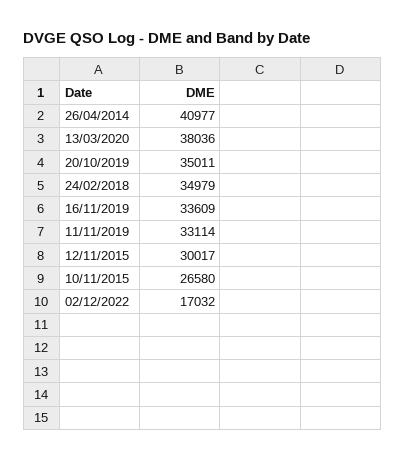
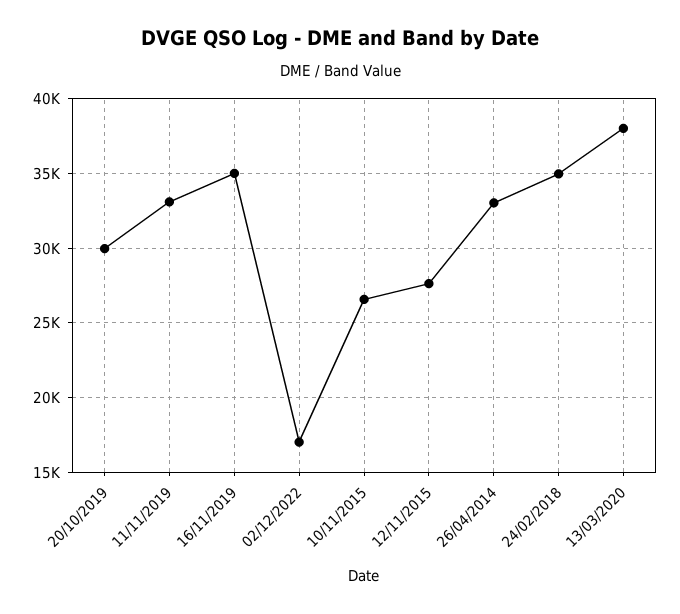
  {
-   "26/04/2014": 40977,
+   "26/04/2014": 33000,
    "13/03/2020": 38036,
-   "20/10/2019": 35011,
+   "20/10/2019": 30000,
    "24/02/2018": 34979,
-   "16/11/2019": 33609,
+   "16/11/2019": 35000,
    "11/11/2019": 33114,
-   "12/11/2015": 30017,
+   "12/11/2015": 27500,
    "10/11/2015": 26580,
    "02/12/2022": 17032
  }

